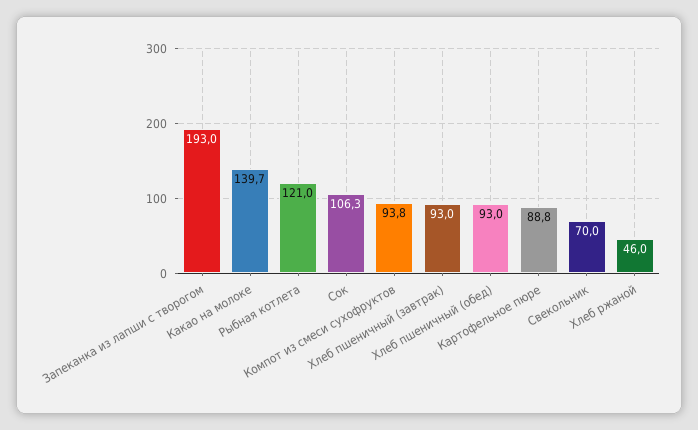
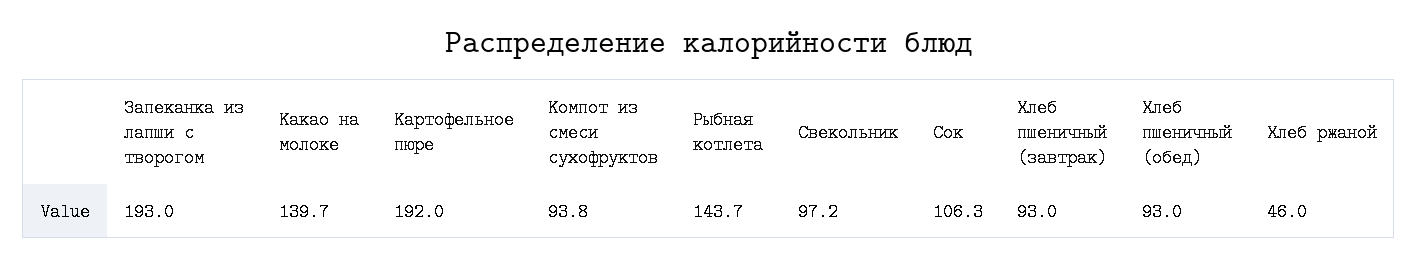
  {
    "Запеканка из лапши с творогом": 193,
    "Какао на молоке": 139.7,
-   "Рыбная котлета": 121,
+   "Рыбная котлета": 143.7,
    "Сок": 106.3,
    "Компот из смеси сухофруктов": 93.8,
    "Хлеб пшеничный (завтрак)": 93,
    "Хлеб пшеничный (обед)": 93,
-   "Картофельное пюре": 88.8,
+   "Картофельное пюре": 192,
-   "Свекольник": 70,
+   "Свекольник": 97.2,
    "Хлеб ржаной": 46
  }

